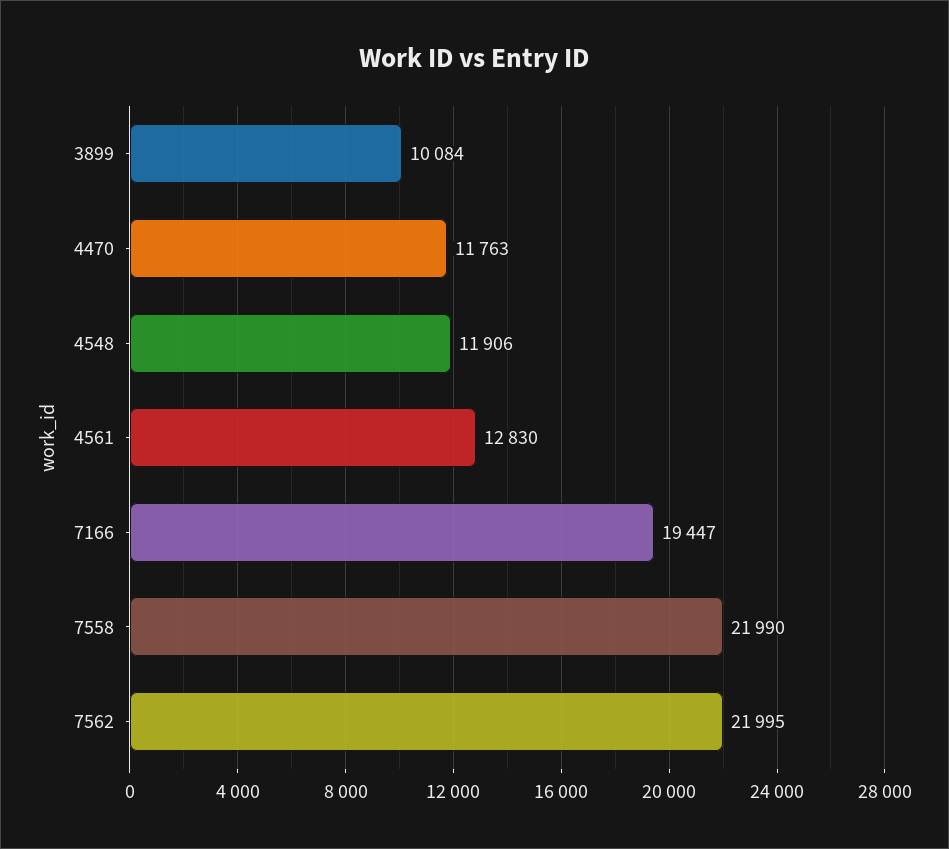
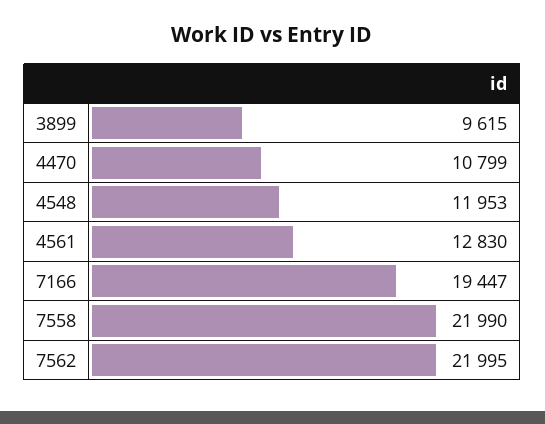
  {
-   "3899": 10084,
+   "3899": 9615,
-   "4470": 11763,
+   "4470": 10799,
-   "4548": 11906,
+   "4548": 11953,
    "4561": 12830,
    "7166": 19447,
    "7558": 21990,
    "7562": 21995
  }

